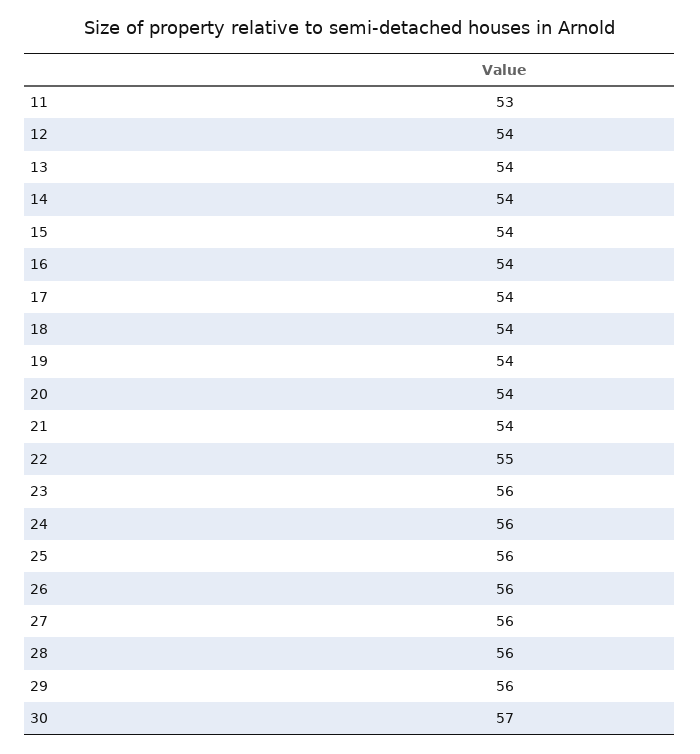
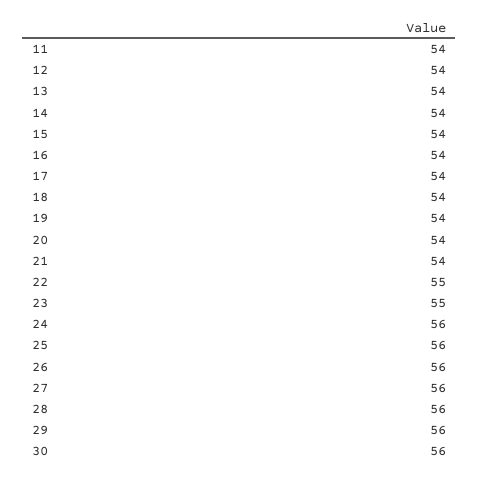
  {
-   "11": 53,
+   "11": 54,
    "12": 54,
    "13": 54,
    "14": 54,
    "15": 54,
    "16": 54,
    "17": 54,
    "18": 54,
    "19": 54,
    "20": 54,
    "21": 54,
    "22": 55,
-   "23": 56,
+   "23": 55,
    "24": 56,
    "25": 56,
    "26": 56,
    "27": 56,
    "28": 56,
    "29": 56,
-   "30": 57
+   "30": 56
  }

